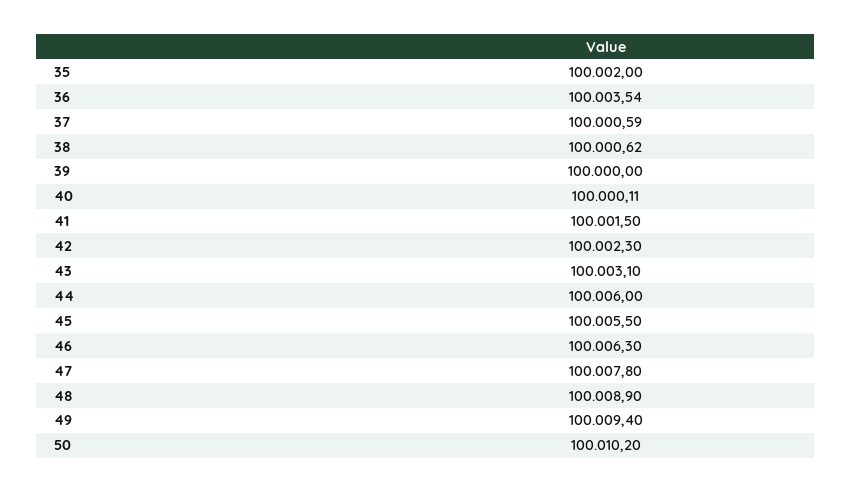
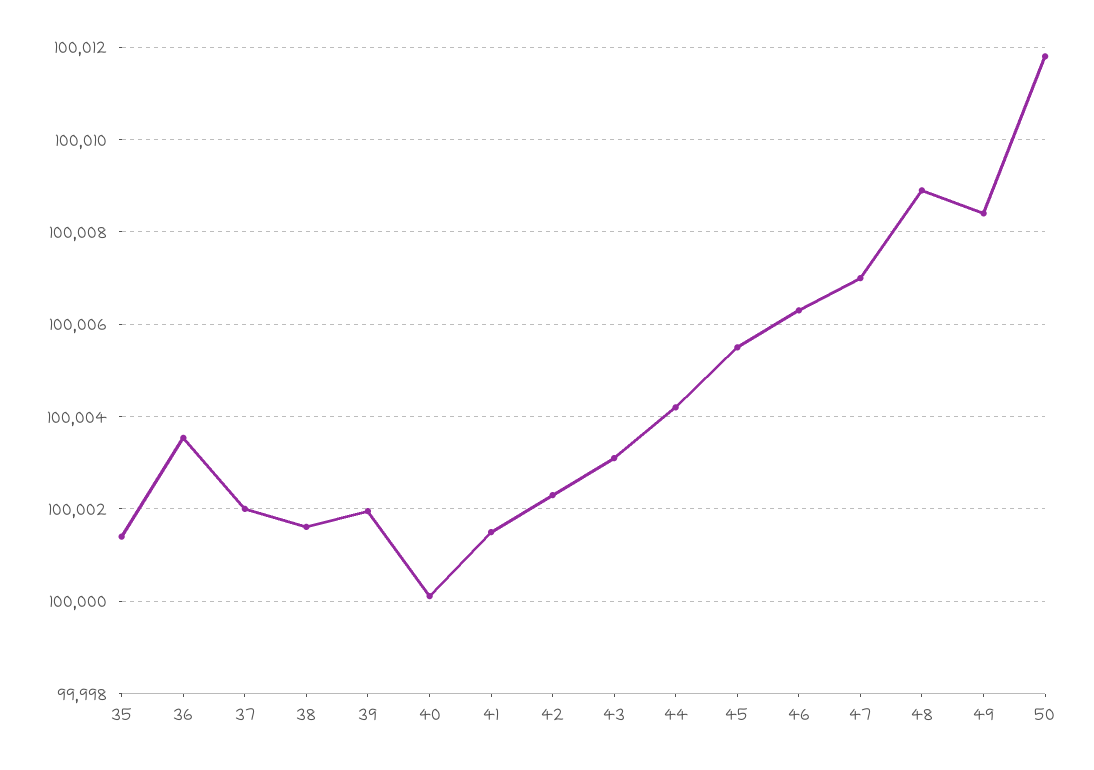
  {
-   "35": 100002,
+   "35": 100001.4,
    "36": 100003.54,
-   "37": 100000.59,
+   "37": 100002,
-   "38": 100000.62,
+   "38": 100001.6,
-   "39": 100000,
+   "39": 100002,
    "40": 100000.11,
    "41": 100001.5,
    "42": 100002.3,
    "43": 100003.1,
-   "44": 100006,
+   "44": 100004.2,
    "45": 100005.5,
    "46": 100006.3,
-   "47": 100007.8,
+   "47": 100007,
    "48": 100008.9,
-   "49": 100009.4,
+   "49": 100008.4,
-   "50": 100010.2
+   "50": 100011.8
  }

